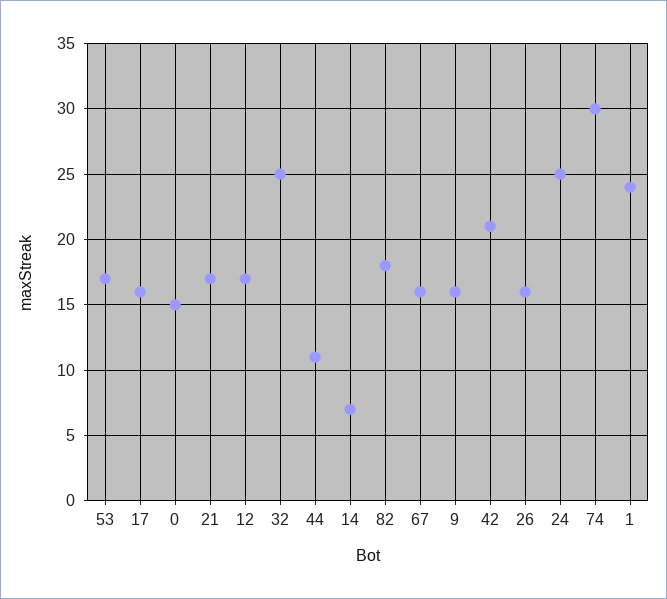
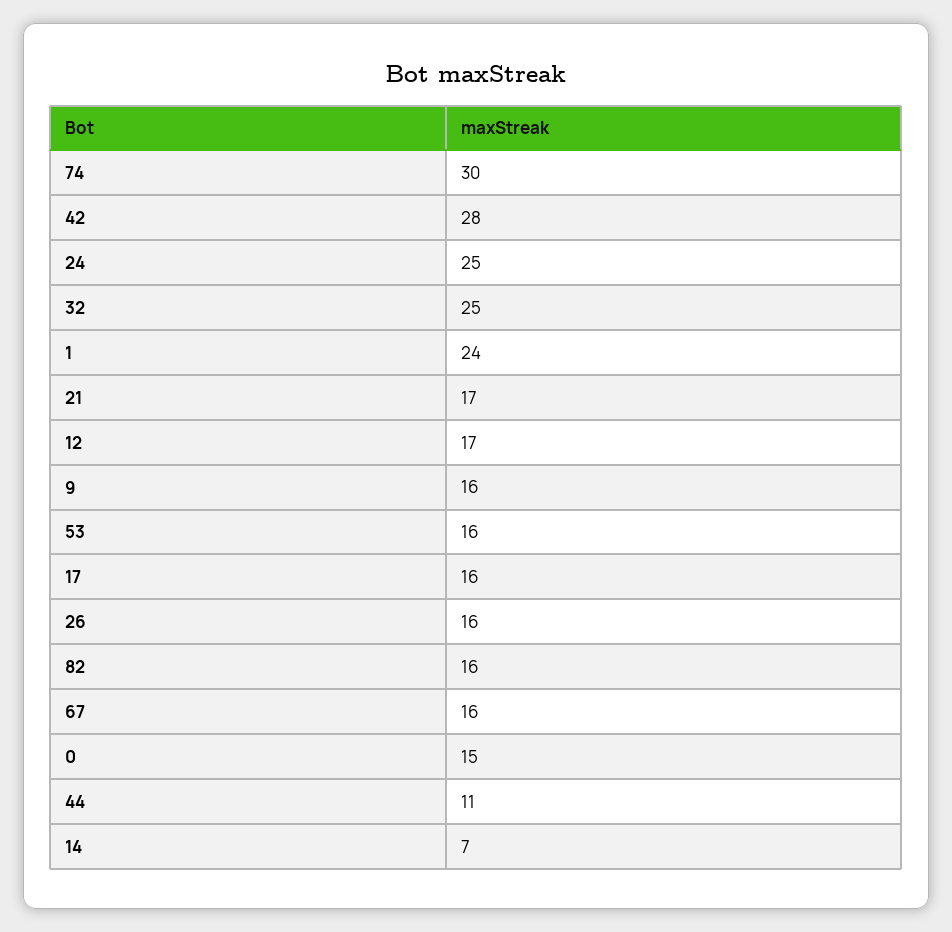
  {
-   "53": 17,
+   "53": 16,
    "17": 16,
    "0": 15,
    "21": 17,
    "12": 17,
    "32": 25,
    "44": 11,
    "14": 7,
-   "82": 18,
+   "82": 16,
    "67": 16,
    "9": 16,
-   "42": 21,
+   "42": 28,
    "26": 16,
    "24": 25,
    "74": 30,
    "1": 24
  }

